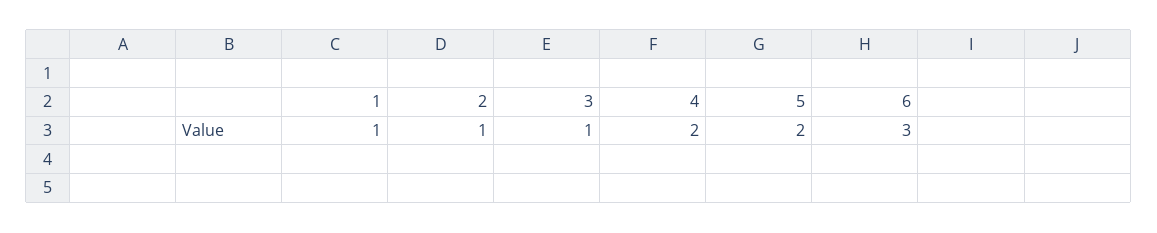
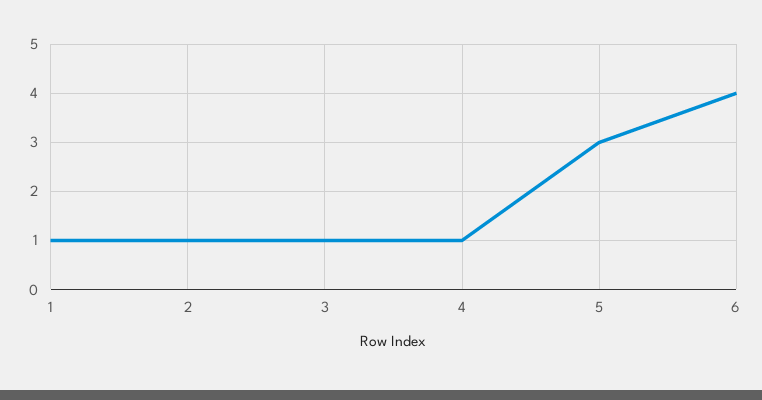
  {
    "1": 1,
    "2": 1,
    "3": 1,
-   "4": 2,
+   "4": 1,
-   "5": 2,
+   "5": 3,
-   "6": 3
+   "6": 4
  }

